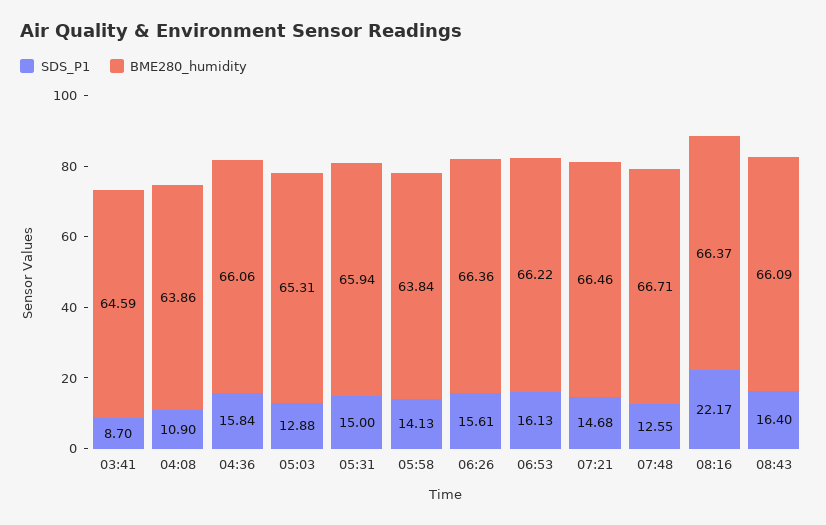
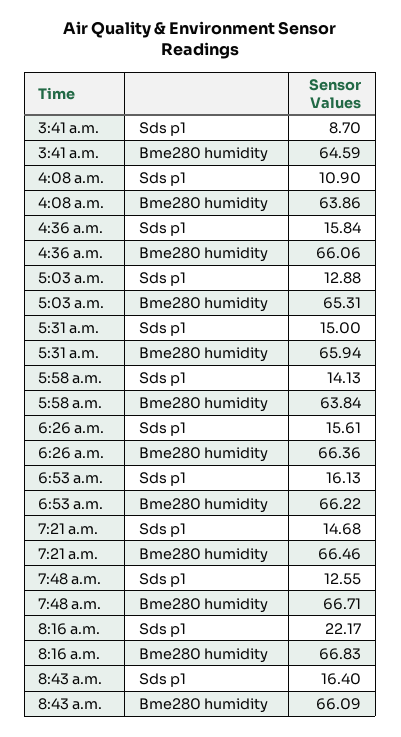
  {
    "SDS_P1": {
      "03:41": 8.7,
      "04:08": 10.9,
      "04:36": 15.84,
      "05:03": 12.88,
      "05:31": 15,
      "05:58": 14.13,
      "06:26": 15.61,
      "06:53": 16.13,
      "07:21": 14.68,
      "07:48": 12.55,
      "08:16": 22.17,
      "08:43": 16.4
    },
    "BME280_humidity": {
      "03:41": 64.59,
      "04:08": 63.86,
      "04:36": 66.06,
      "05:03": 65.31,
      "05:31": 65.94,
      "05:58": 63.84,
      "06:26": 66.36,
      "06:53": 66.22,
      "07:21": 66.46,
      "07:48": 66.71,
-     "08:16": 66.37,
+     "08:16": 66.83,
      "08:43": 66.09
    }
  }

